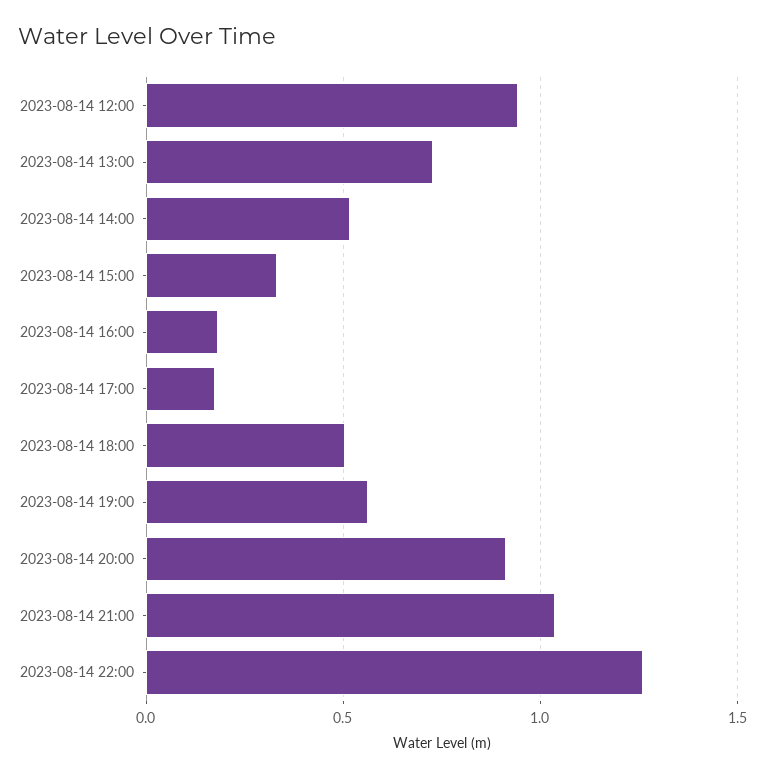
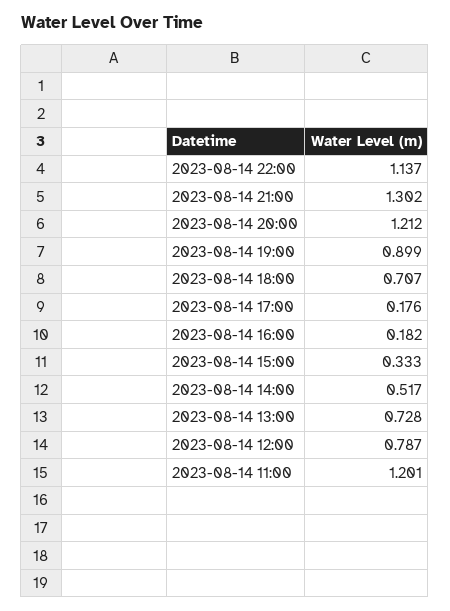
  {
-   "2023-08-14 12:00": 0.95,
+   "2023-08-14 12:00": 0.787,
    "2023-08-14 13:00": 0.728,
    "2023-08-14 14:00": 0.517,
    "2023-08-14 15:00": 0.333,
    "2023-08-14 16:00": 0.182,
    "2023-08-14 17:00": 0.176,
-   "2023-08-14 18:00": 0.5,
+   "2023-08-14 18:00": 0.707,
-   "2023-08-14 19:00": 0.55,
+   "2023-08-14 19:00": 0.899,
-   "2023-08-14 20:00": 0.9,
+   "2023-08-14 20:00": 1.212,
-   "2023-08-14 21:00": 1.05,
+   "2023-08-14 21:00": 1.302,
-   "2023-08-14 22:00": 1.25
+   "2023-08-14 22:00": 1.137,
+   "2023-08-14 11:00": 1.201
  }

